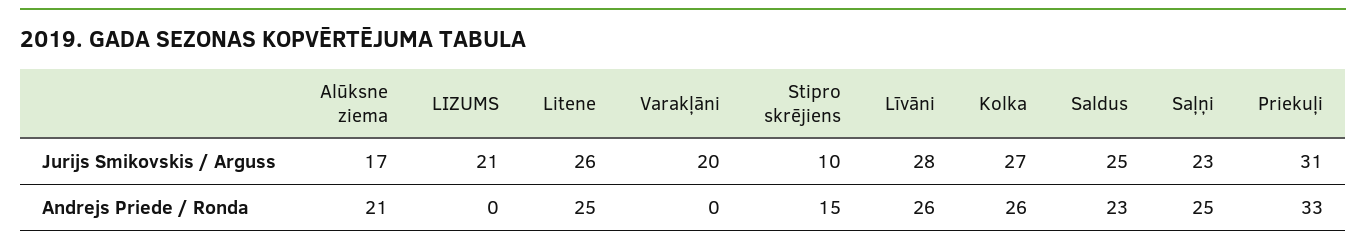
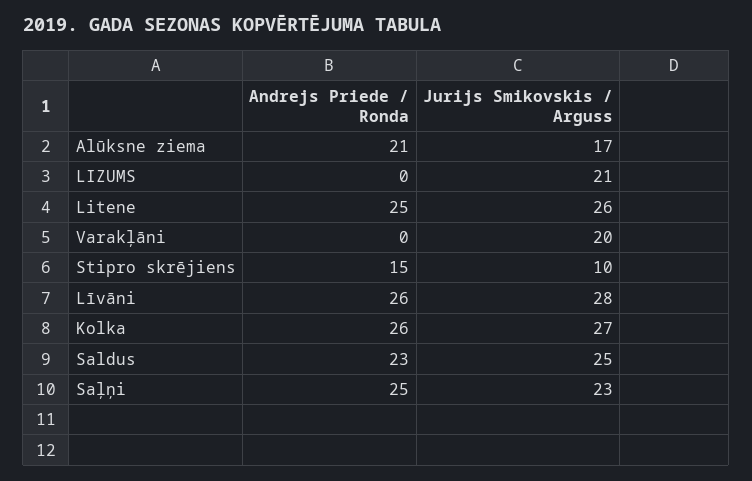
  {
    "Alūksne ziema": {
      "Jurijs Smikovskis / Arguss": 17,
      "Andrejs Priede / Ronda": 21
    },
    "LIZUMS": {
      "Jurijs Smikovskis / Arguss": 21,
      "Andrejs Priede / Ronda": 0
    },
    "Litene": {
      "Jurijs Smikovskis / Arguss": 26,
      "Andrejs Priede / Ronda": 25
    },
    "Varakļāni": {
      "Jurijs Smikovskis / Arguss": 20,
      "Andrejs Priede / Ronda": 0
    },
    "Stipro skrējiens": {
      "Jurijs Smikovskis / Arguss": 10,
      "Andrejs Priede / Ronda": 15
    },
    "Līvāni": {
      "Jurijs Smikovskis / Arguss": 28,
      "Andrejs Priede / Ronda": 26
    },
    "Kolka": {
      "Jurijs Smikovskis / Arguss": 27,
      "Andrejs Priede / Ronda": 26
    },
    "Saldus": {
      "Jurijs Smikovskis / Arguss": 25,
      "Andrejs Priede / Ronda": 23
    },
    "Saļņi": {
      "Jurijs Smikovskis / Arguss": 23,
      "Andrejs Priede / Ronda": 25
-   },
+   }
-   "Priekuļi": {
-     "Jurijs Smikovskis / Arguss": 31,
-     "Andrejs Priede / Ronda": 33
-   }
  }

